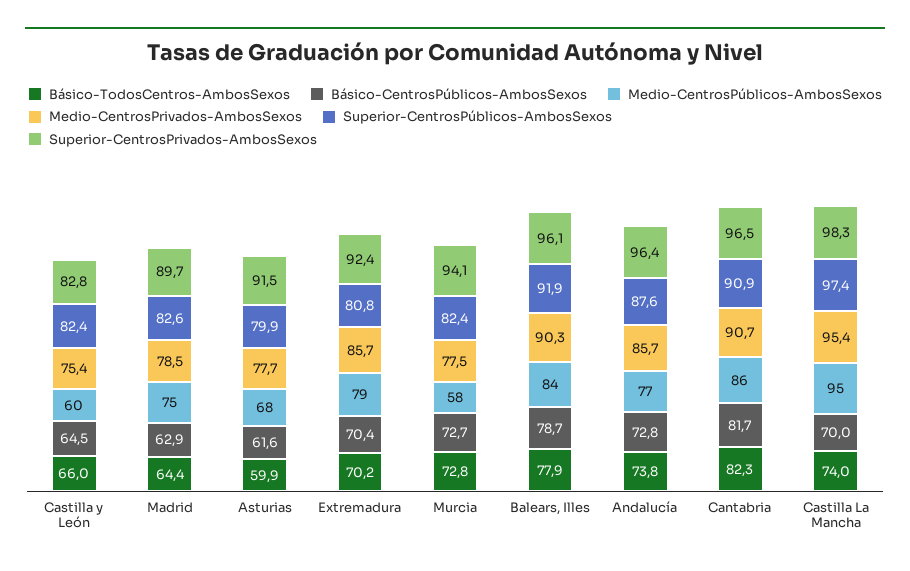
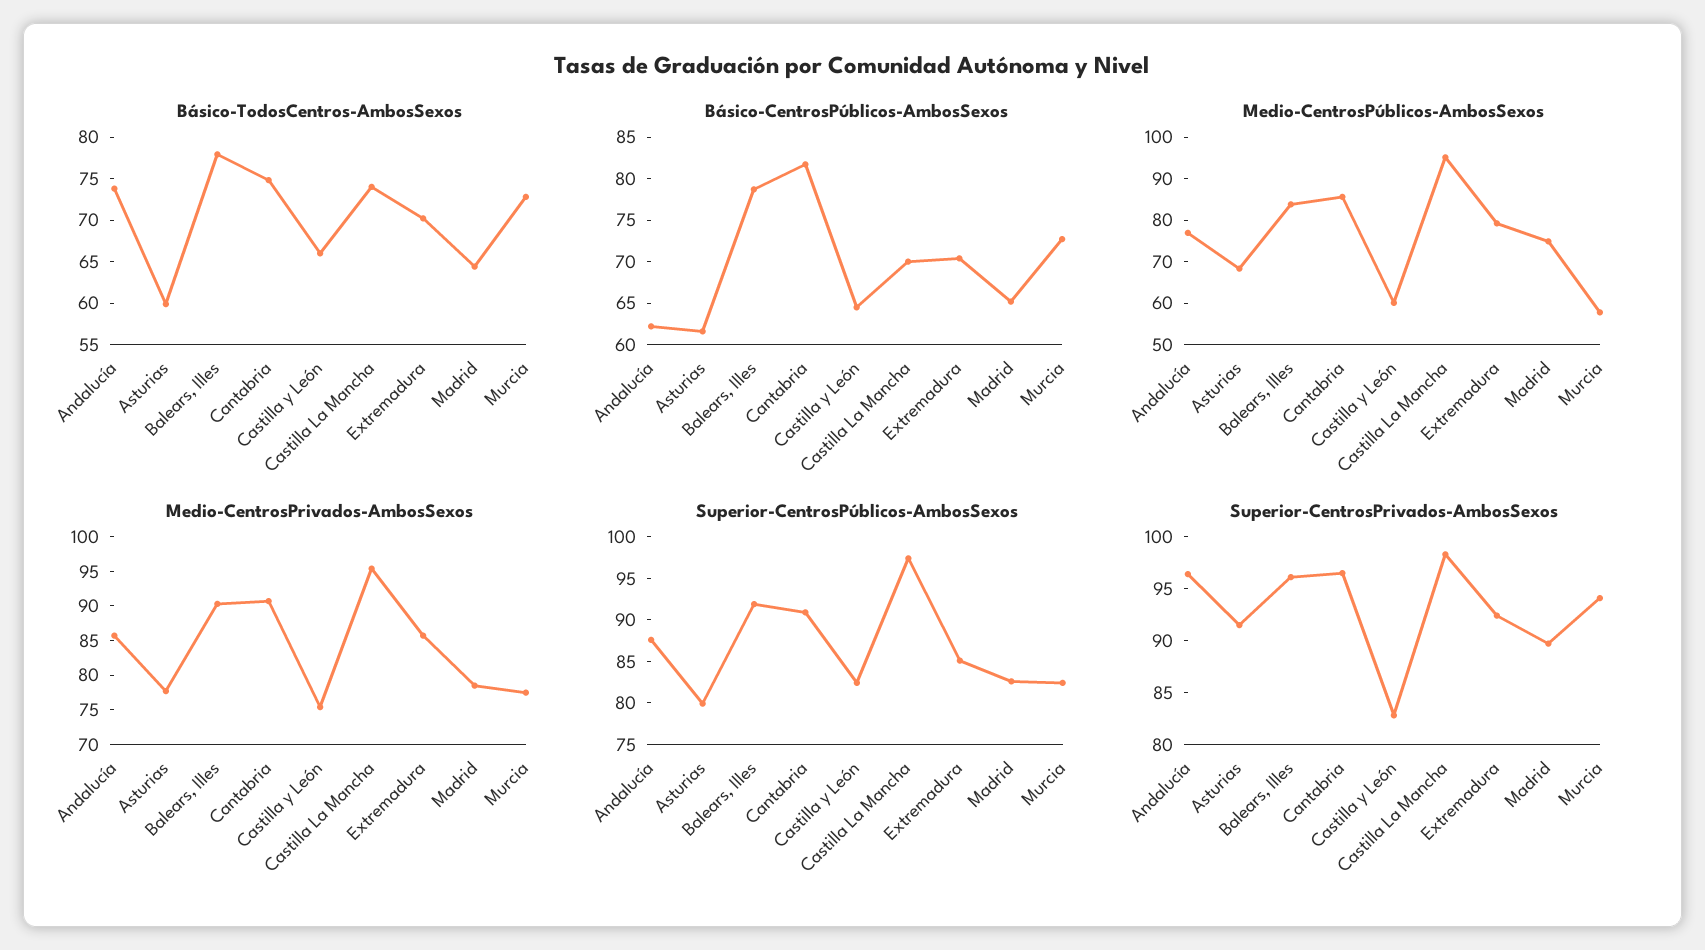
  {
    "Básico-TodosCentros-AmbosSexos": {
      "Castilla y León": 66,
      "Madrid": 64.4,
      "Asturias": 59.9,
      "Extremadura": 70.2,
      "Murcia": 72.8,
      "Balears, Illes": 77.9,
      "Andalucía": 73.8,
-     "Cantabria": 82.3,
+     "Cantabria": 75,
      "Castilla La Mancha": 74
    },
    "Básico-CentrosPúblicos-AmbosSexos": {
      "Castilla y León": 64.5,
-     "Madrid": 62.9,
+     "Madrid": 65,
      "Asturias": 61.6,
      "Extremadura": 70.4,
      "Murcia": 72.7,
      "Balears, Illes": 78.7,
-     "Andalucía": 72.8,
+     "Andalucía": 62,
      "Cantabria": 81.7,
      "Castilla La Mancha": 70
    },
    "Medio-CentrosPúblicos-AmbosSexos": {
      "Castilla y León": 60,
      "Madrid": 75,
      "Asturias": 68,
      "Extremadura": 79,
      "Murcia": 58,
      "Balears, Illes": 84,
      "Andalucía": 77,
      "Cantabria": 86,
      "Castilla La Mancha": 95
    },
    "Medio-CentrosPrivados-AmbosSexos": {
      "Castilla y León": 75.4,
      "Madrid": 78.5,
      "Asturias": 77.7,
      "Extremadura": 85.7,
      "Murcia": 77.5,
      "Balears, Illes": 90.3,
      "Andalucía": 85.7,
      "Cantabria": 90.7,
      "Castilla La Mancha": 95.4
    },
    "Superior-CentrosPúblicos-AmbosSexos": {
      "Castilla y León": 82.4,
      "Madrid": 82.6,
      "Asturias": 79.9,
-     "Extremadura": 80.8,
+     "Extremadura": 85,
      "Murcia": 82.4,
      "Balears, Illes": 91.9,
      "Andalucía": 87.6,
      "Cantabria": 90.9,
      "Castilla La Mancha": 97.4
    },
    "Superior-CentrosPrivados-AmbosSexos": {
      "Castilla y León": 82.8,
      "Madrid": 89.7,
      "Asturias": 91.5,
      "Extremadura": 92.4,
      "Murcia": 94.1,
      "Balears, Illes": 96.1,
      "Andalucía": 96.4,
      "Cantabria": 96.5,
      "Castilla La Mancha": 98.3
    }
  }

